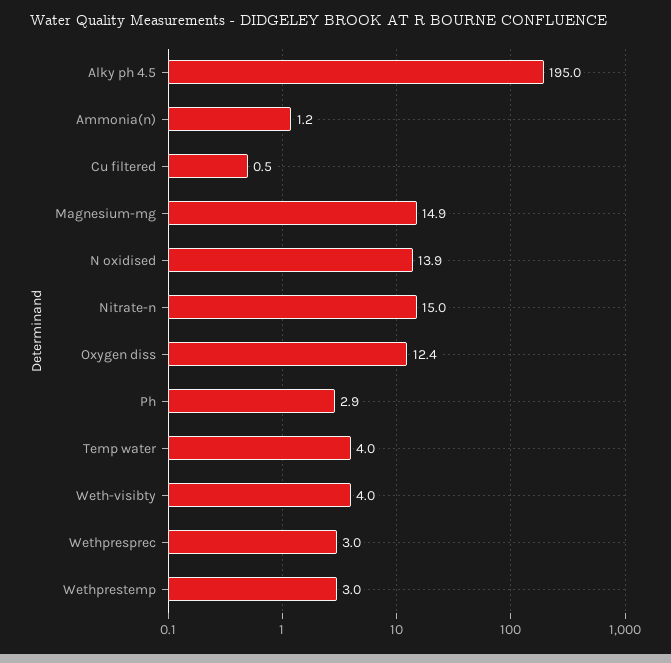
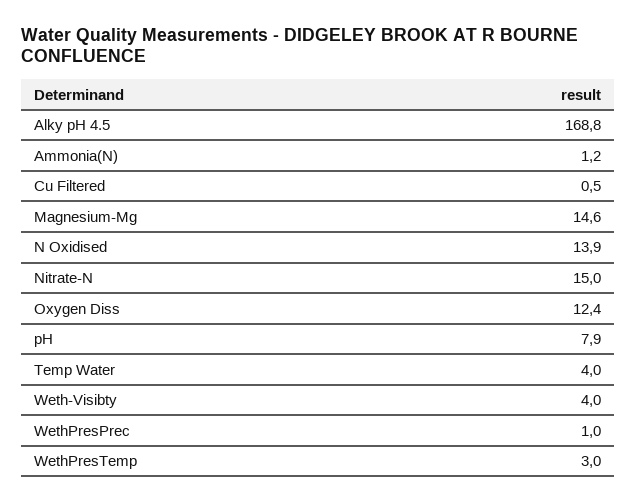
  {
-   "Alky ph 4.5": 195,
+   "Alky ph 4.5": 168.8,
    "Ammonia(n)": 1.2,
    "Cu filtered": 0.5,
-   "Magnesium-mg": 14.9,
+   "Magnesium-mg": 14.6,
    "N oxidised": 13.9,
    "Nitrate-n": 15,
    "Oxygen diss": 12.4,
-   "Ph": 2.9,
+   "Ph": 7.9,
    "Temp water": 4,
    "Weth-visibty": 4,
-   "Wethpresprec": 3,
+   "Wethpresprec": 1,
    "Wethprestemp": 3
  }

